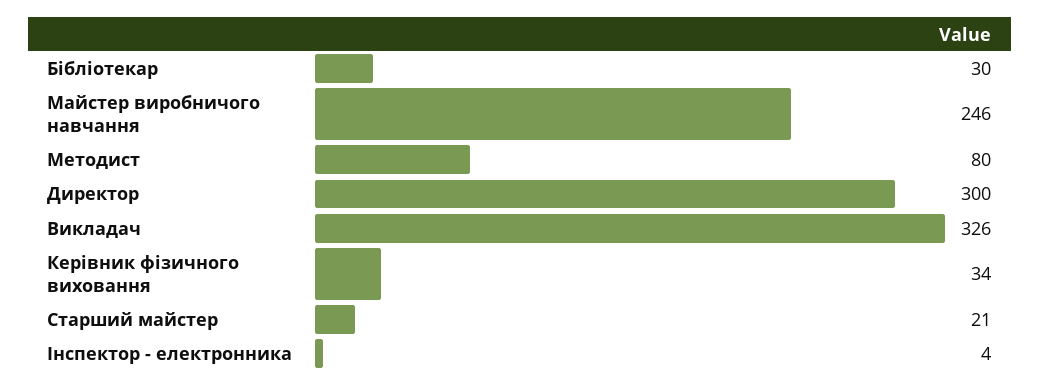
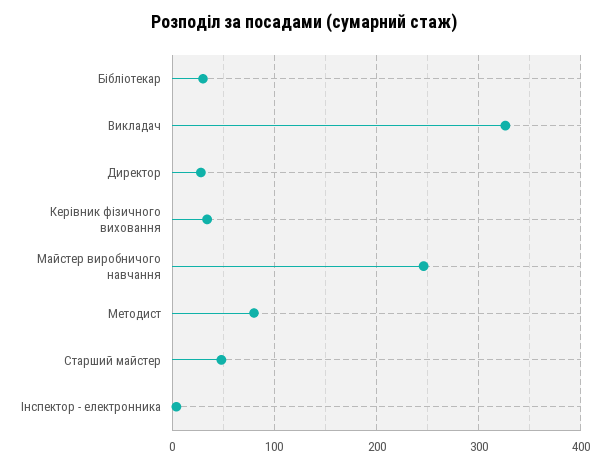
  {
    "Бібліотекар": 30,
    "Майстер виробничого навчання": 246,
    "Методист": 80,
-   "Директор": 300,
+   "Директор": 30,
    "Викладач": 326,
    "Керівник фізичного виховання": 34,
-   "Старший майстер": 21,
+   "Старший майстер": 50,
    "Інспектор - електронника": 4
  }

